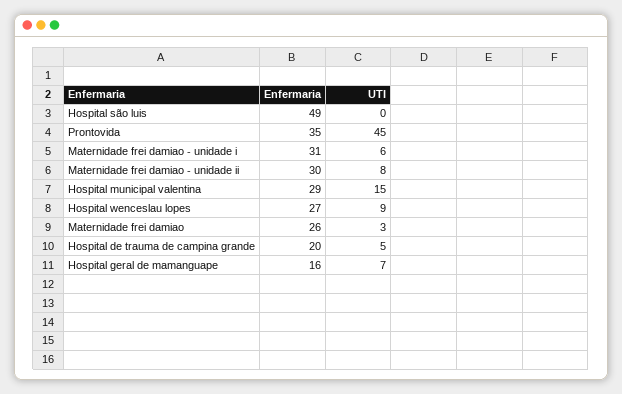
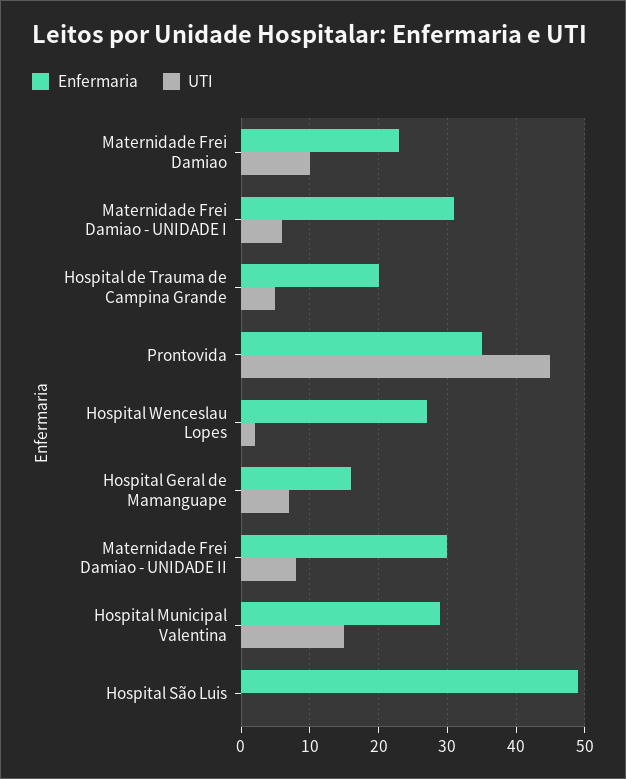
  {
    "Enfermaria": {
      "Hospital são luis": 49,
      "Prontovida": 35,
      "Maternidade frei damiao - unidade i": 31,
      "Maternidade frei damiao - unidade ii": 30,
      "Hospital municipal valentina": 29,
      "Hospital wenceslau lopes": 27,
-     "Maternidade frei damiao": 26,
+     "Maternidade frei damiao": 23,
      "Hospital de trauma de campina grande": 20,
      "Hospital geral de mamanguape": 16
    },
    "UTI": {
      "Hospital são luis": 0,
      "Prontovida": 45,
      "Maternidade frei damiao - unidade i": 6,
      "Maternidade frei damiao - unidade ii": 8,
      "Hospital municipal valentina": 15,
-     "Hospital wenceslau lopes": 9,
+     "Hospital wenceslau lopes": 2,
-     "Maternidade frei damiao": 3,
+     "Maternidade frei damiao": 10,
      "Hospital de trauma de campina grande": 5,
      "Hospital geral de mamanguape": 7
    }
  }

